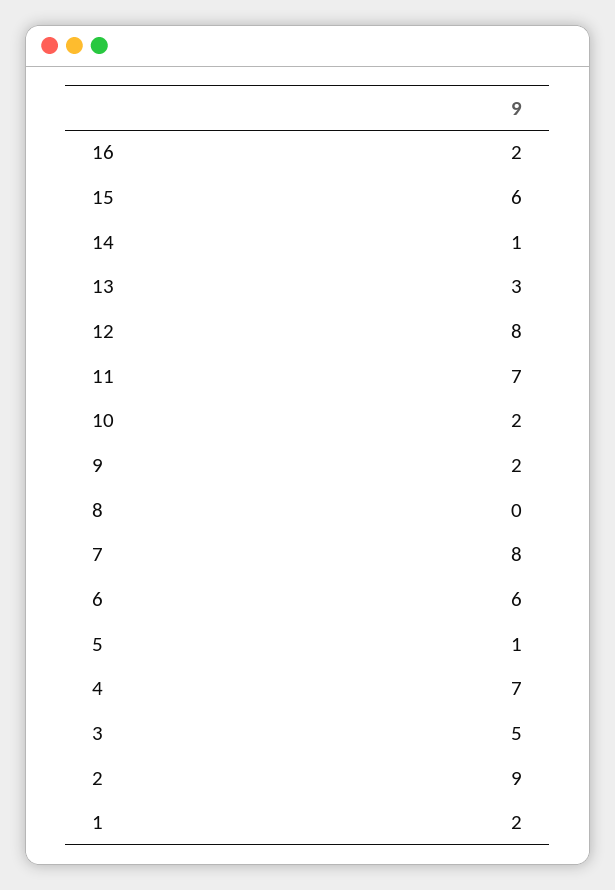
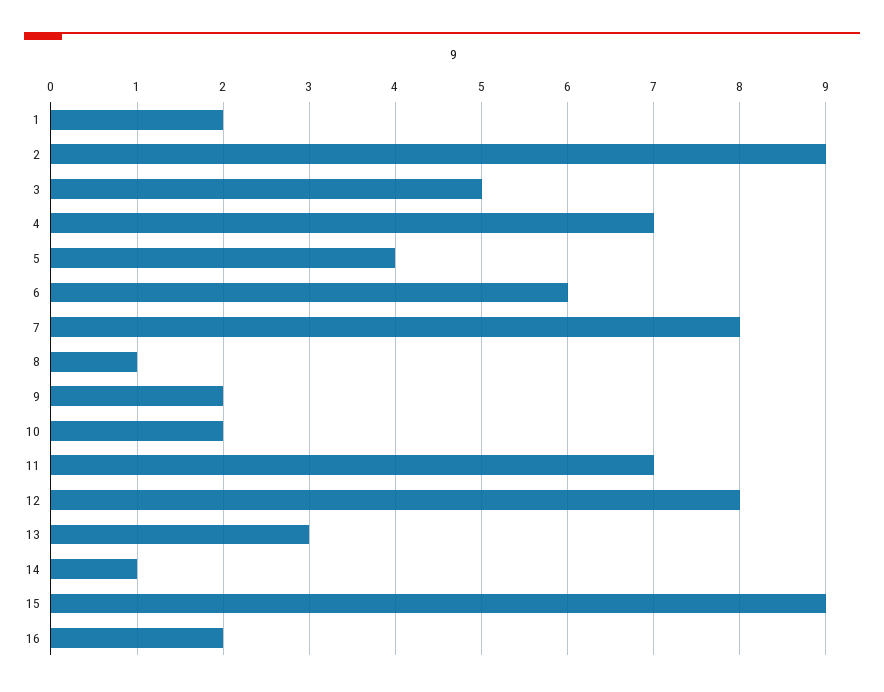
  {
    "16": 2,
-   "15": 6,
+   "15": 9,
    "14": 1,
    "13": 3,
    "12": 8,
    "11": 7,
    "10": 2,
    "9": 2,
-   "8": 0,
+   "8": 1,
    "7": 8,
    "6": 6,
-   "5": 1,
+   "5": 4,
    "4": 7,
    "3": 5,
    "2": 9,
    "1": 2
  }

